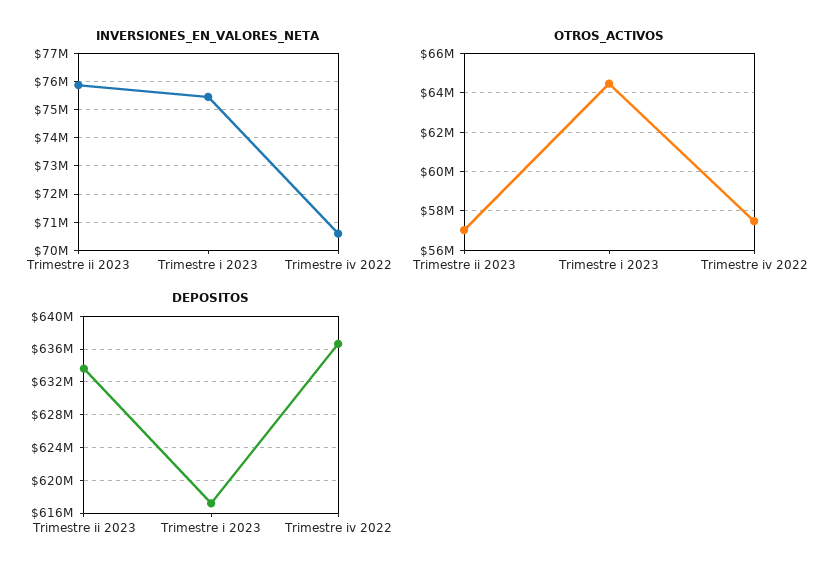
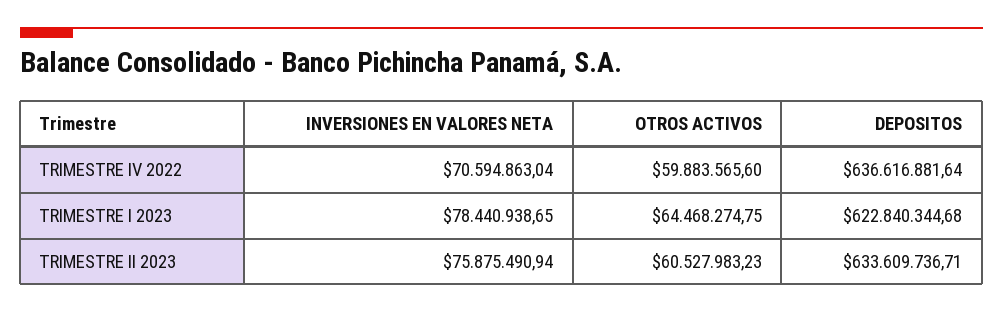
  {
    "INVERSIONES_EN_VALORES_NETA": {
      "Trimestre ii 2023": 75875490.94,
-     "Trimestre i 2023": 75500000,
+     "Trimestre i 2023": 78440938.65,
      "Trimestre iv 2022": 70594863.04
    },
    "OTROS_ACTIVOS": {
-     "Trimestre ii 2023": 57000000,
+     "Trimestre ii 2023": 60527983.23,
      "Trimestre i 2023": 64468274.75,
-     "Trimestre iv 2022": 57500000
+     "Trimestre iv 2022": 59883565.6
    },
    "DEPOSITOS": {
      "Trimestre ii 2023": 633609736.71,
-     "Trimestre i 2023": 617000000,
+     "Trimestre i 2023": 622840344.68,
      "Trimestre iv 2022": 636616881.64
    }
  }

